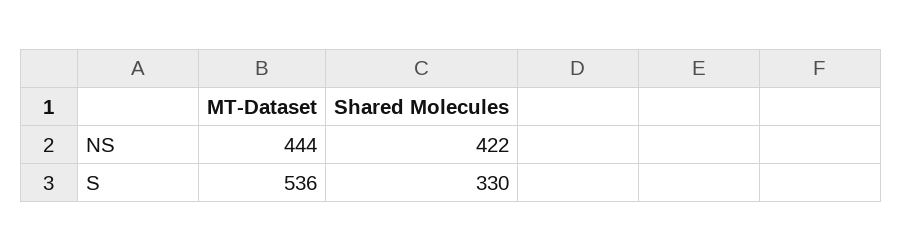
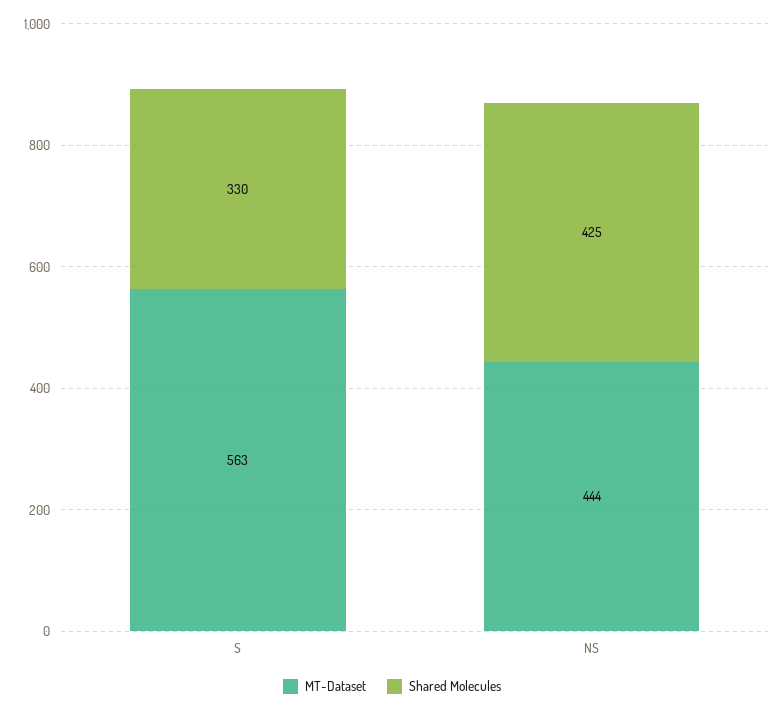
  {
    "MT-Dataset": {
      "NS": 444,
-     "S": 536
+     "S": 563
    },
    "Shared Molecules": {
-     "NS": 422,
+     "NS": 425,
      "S": 330
    }
  }

